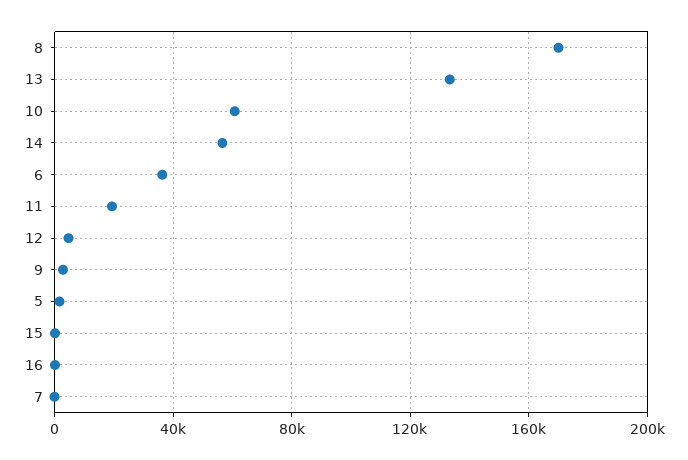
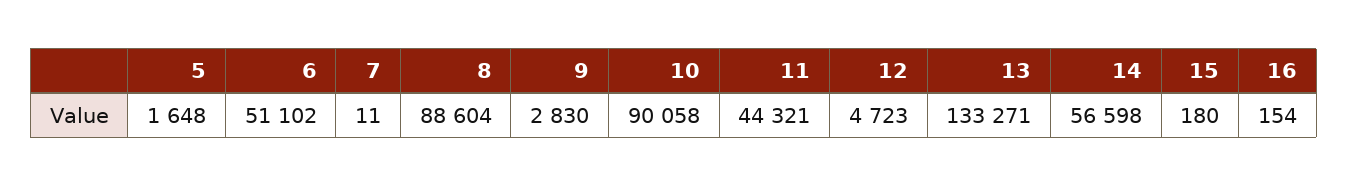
  {
-   "8": 170000,
+   "8": 88604,
    "13": 133271,
-   "10": 60000,
+   "10": 90058,
    "14": 56598,
-   "6": 35000,
+   "6": 51102,
-   "11": 20000,
+   "11": 44321,
    "12": 4723,
    "9": 2830,
    "5": 1648,
    "15": 180,
    "16": 154,
    "7": 11
  }

